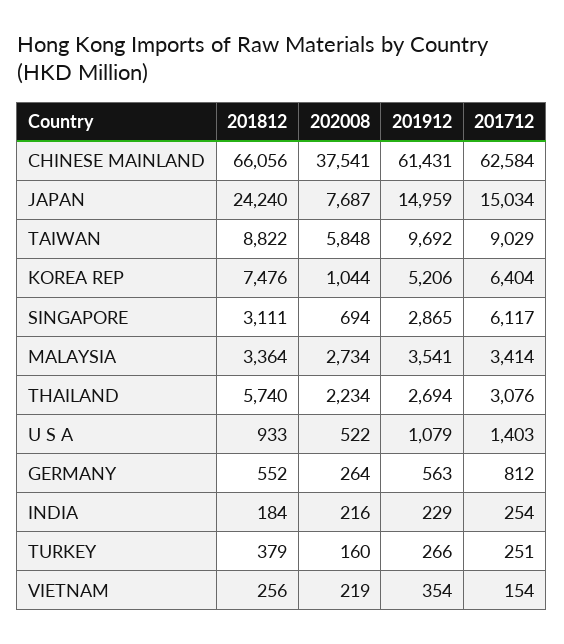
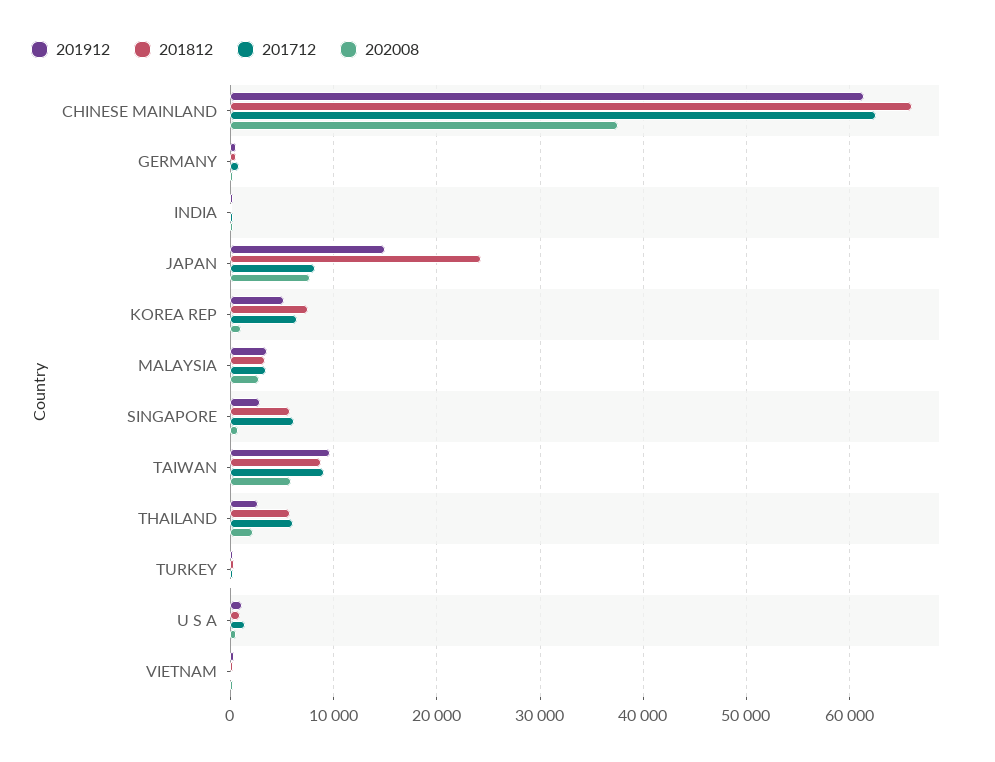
  {
    "201812": {
      "CHINESE MAINLAND": 66056,
      "JAPAN": 24240,
      "TAIWAN": 8822,
      "KOREA REP": 7476,
-     "SINGAPORE": 3111,
+     "SINGAPORE": 6000,
      "MALAYSIA": 3364,
      "THAILAND": 5740,
      "U S A": 933,
      "GERMANY": 552,
      "INDIA": 184,
      "TURKEY": 379,
      "VIETNAM": 256
    },
    "202008": {
      "CHINESE MAINLAND": 37541,
      "JAPAN": 7687,
      "TAIWAN": 5848,
      "KOREA REP": 1044,
      "SINGAPORE": 694,
      "MALAYSIA": 2734,
      "THAILAND": 2234,
      "U S A": 522,
      "GERMANY": 264,
      "INDIA": 216,
      "TURKEY": 160,
      "VIETNAM": 219
    },
    "201912": {
      "CHINESE MAINLAND": 61431,
      "JAPAN": 14959,
      "TAIWAN": 9692,
      "KOREA REP": 5206,
      "SINGAPORE": 2865,
      "MALAYSIA": 3541,
      "THAILAND": 2694,
      "U S A": 1079,
      "GERMANY": 563,
      "INDIA": 229,
      "TURKEY": 266,
      "VIETNAM": 354
    },
    "201712": {
      "CHINESE MAINLAND": 62584,
-     "JAPAN": 15034,
+     "JAPAN": 8000,
      "TAIWAN": 9029,
      "KOREA REP": 6404,
      "SINGAPORE": 6117,
      "MALAYSIA": 3414,
-     "THAILAND": 3076,
+     "THAILAND": 6000,
      "U S A": 1403,
      "GERMANY": 812,
      "INDIA": 254,
      "TURKEY": 251,
      "VIETNAM": 154
    }
  }

